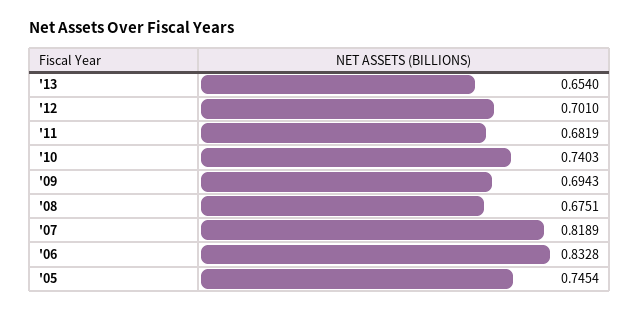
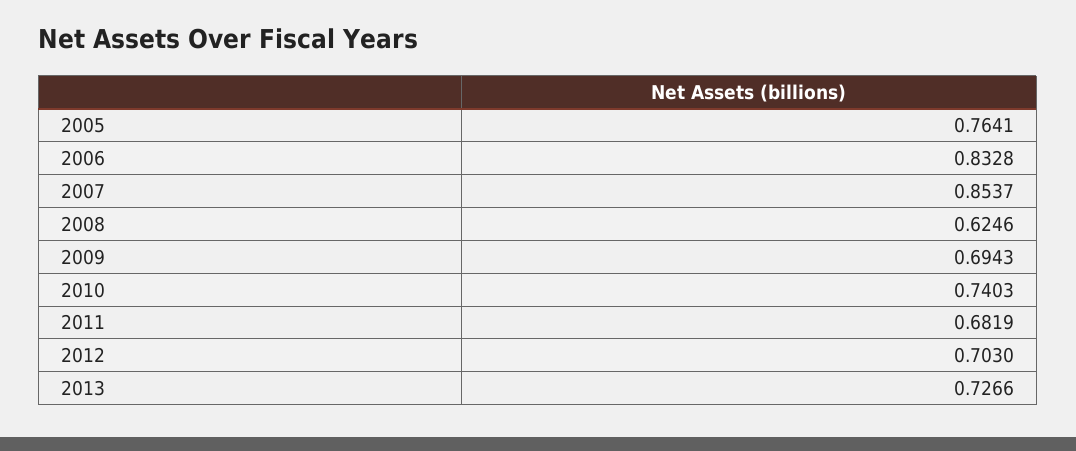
  {
-   "'13": 0.654,
+   "'13": 0.7266,
-   "'12": 0.701,
+   "'12": 0.703,
    "'11": 0.6819,
    "'10": 0.7403,
    "'09": 0.6943,
-   "'08": 0.6751,
+   "'08": 0.6246,
-   "'07": 0.8189,
+   "'07": 0.8537,
    "'06": 0.8328,
-   "'05": 0.7454
+   "'05": 0.7641
  }

